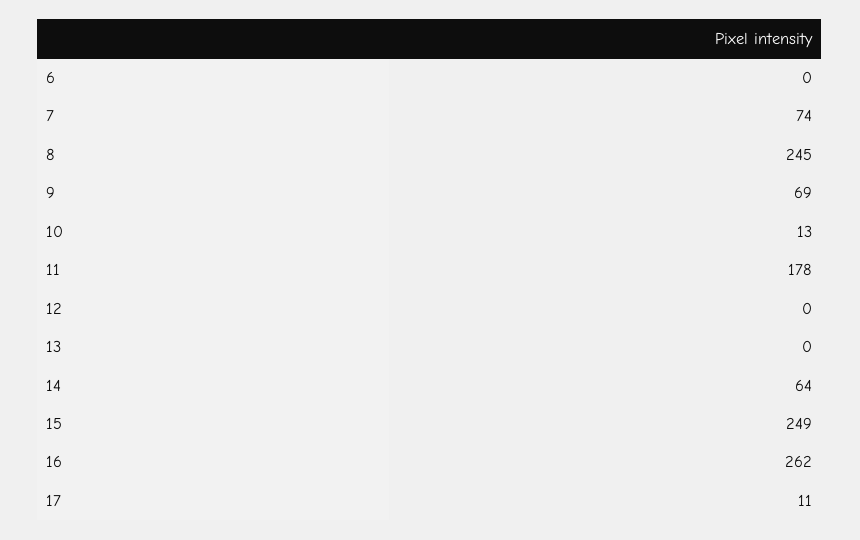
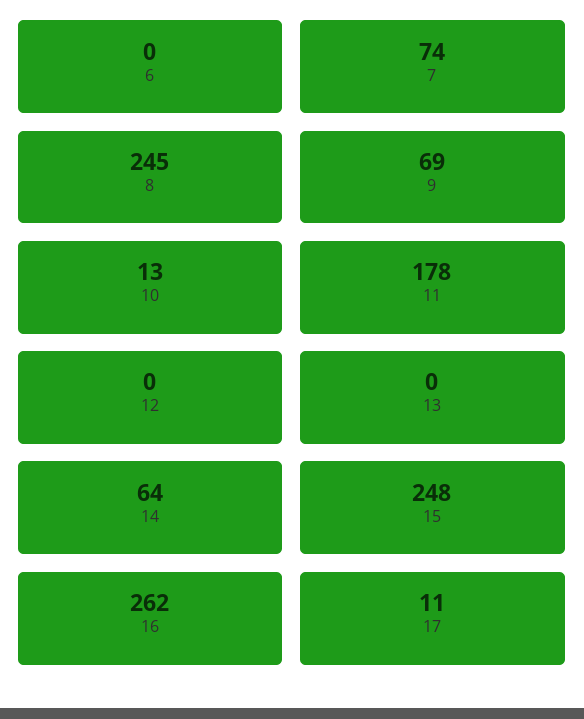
  {
    "6": 0,
    "7": 74,
    "8": 245,
    "9": 69,
    "10": 13,
    "11": 178,
    "12": 0,
    "13": 0,
    "14": 64,
-   "15": 249,
+   "15": 248,
    "16": 262,
    "17": 11
  }

